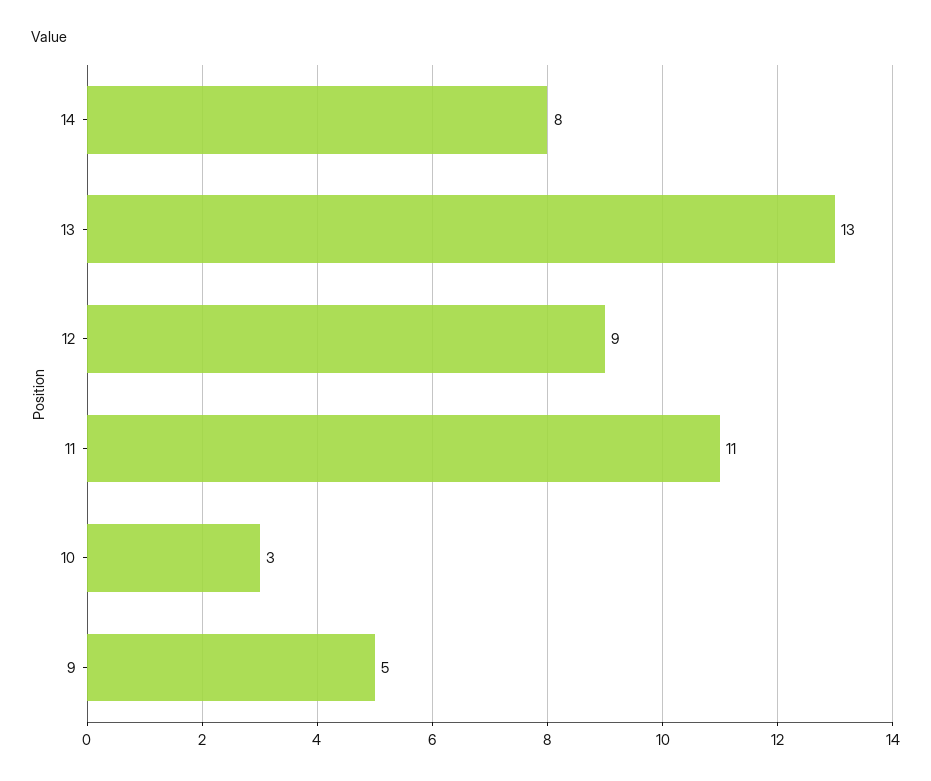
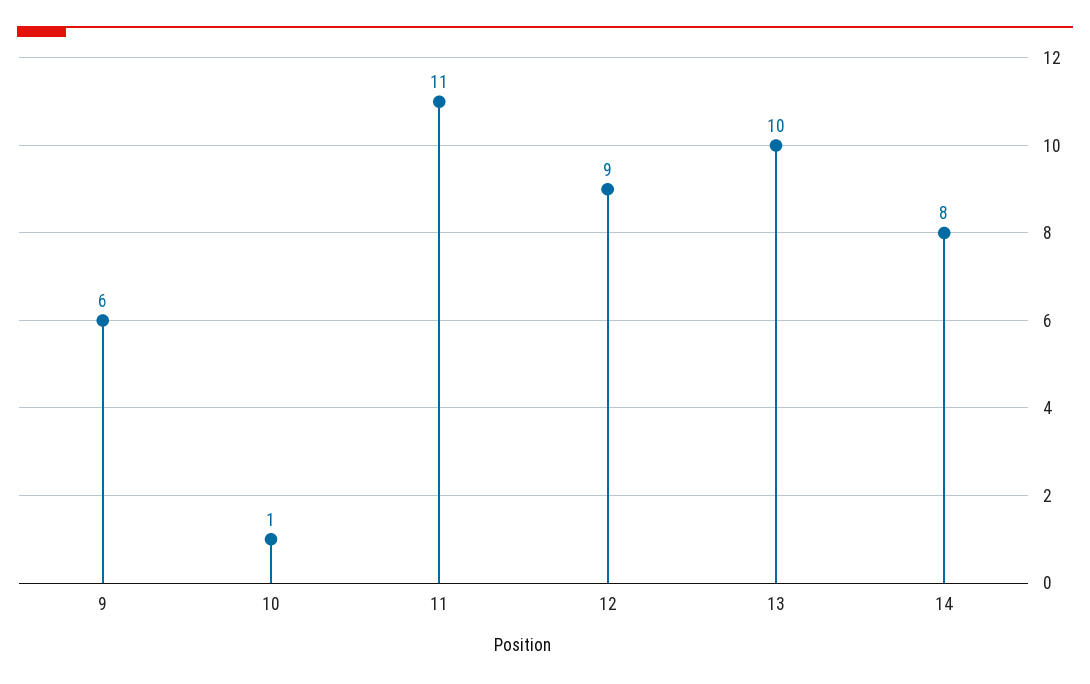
  {
    "14": 8,
-   "13": 13,
+   "13": 10,
    "12": 9,
    "11": 11,
-   "10": 3,
+   "10": 1,
-   "9": 5
+   "9": 6
  }

